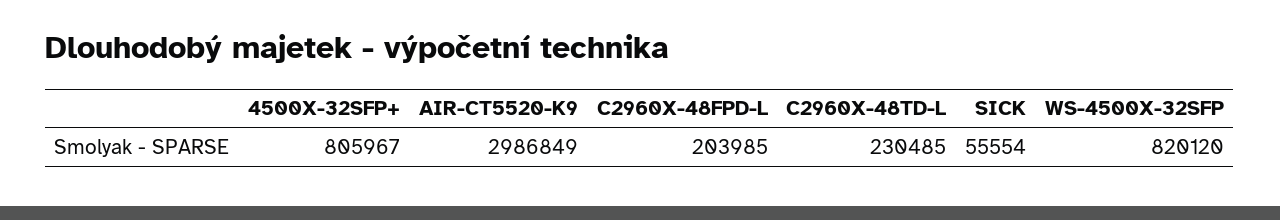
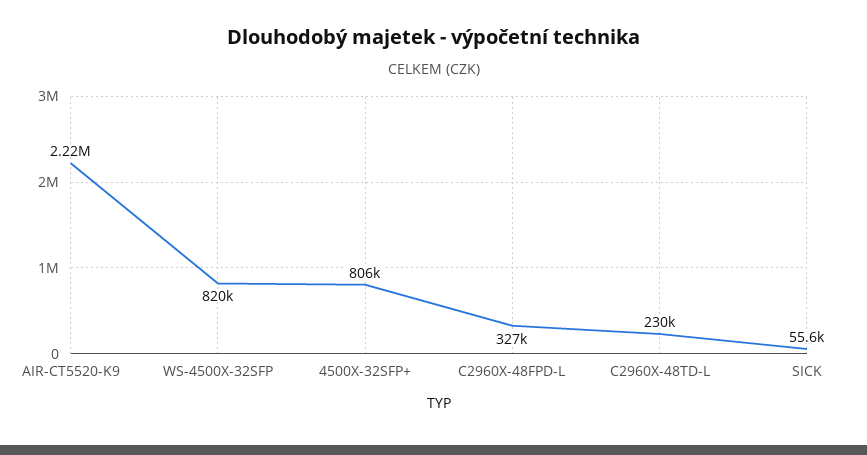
  {
    "4500X-32SFP+": 805967,
-   "AIR-CT5520-K9": 2986849,
+   "AIR-CT5520-K9": 2220000,
-   "C2960X-48FPD-L": 203985,
+   "C2960X-48FPD-L": 327000,
    "C2960X-48TD-L": 230485,
    "SICK": 55554,
    "WS-4500X-32SFP": 820120
  }

